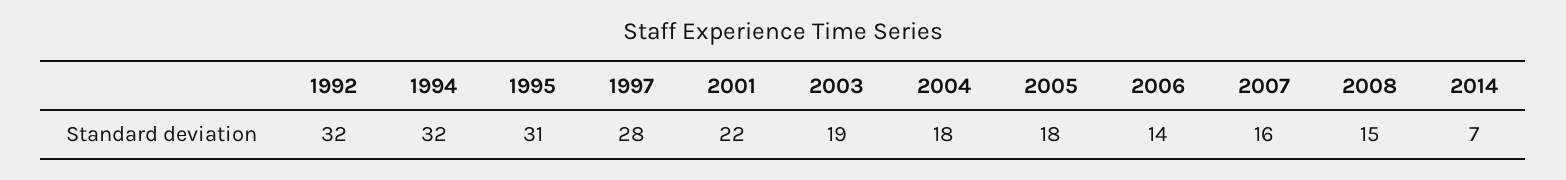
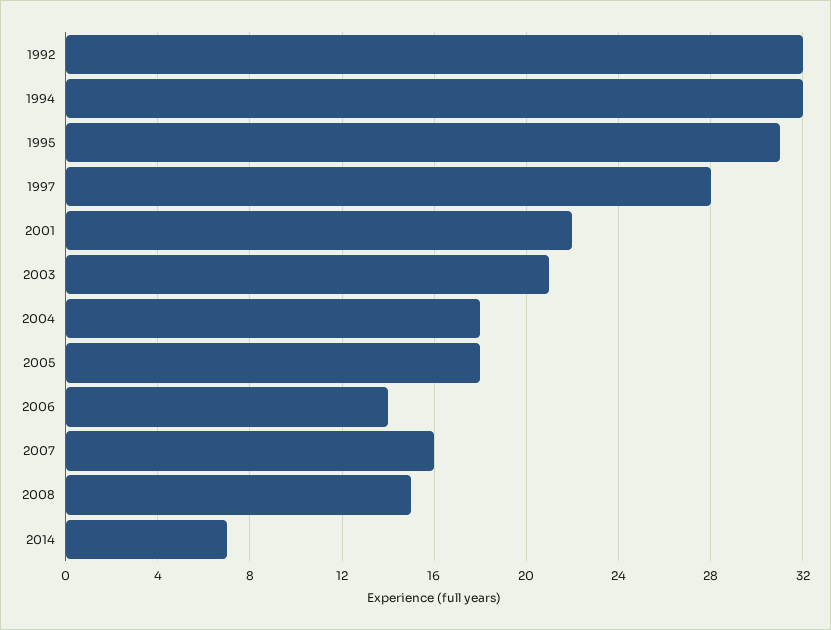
  {
    "1992": 32,
    "1994": 32,
    "1995": 31,
    "1997": 28,
    "2001": 22,
-   "2003": 19,
+   "2003": 21,
    "2004": 18,
    "2005": 18,
    "2006": 14,
    "2007": 16,
    "2008": 15,
    "2014": 7
  }

